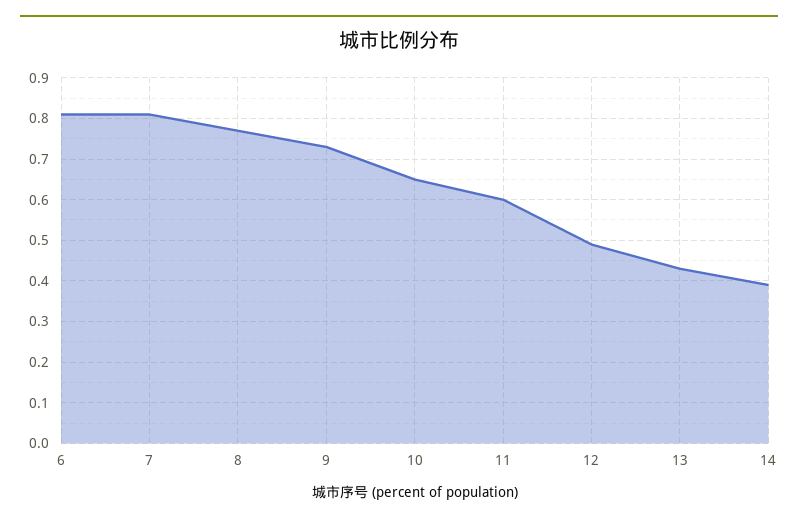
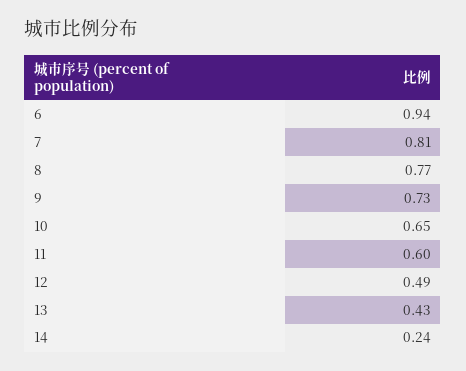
  {
-   "6": 0.8,
+   "6": 0.94,
    "7": 0.81,
    "8": 0.77,
    "9": 0.73,
    "10": 0.65,
    "11": 0.6,
    "12": 0.49,
    "13": 0.43,
-   "14": 0.4
+   "14": 0.24
  }

